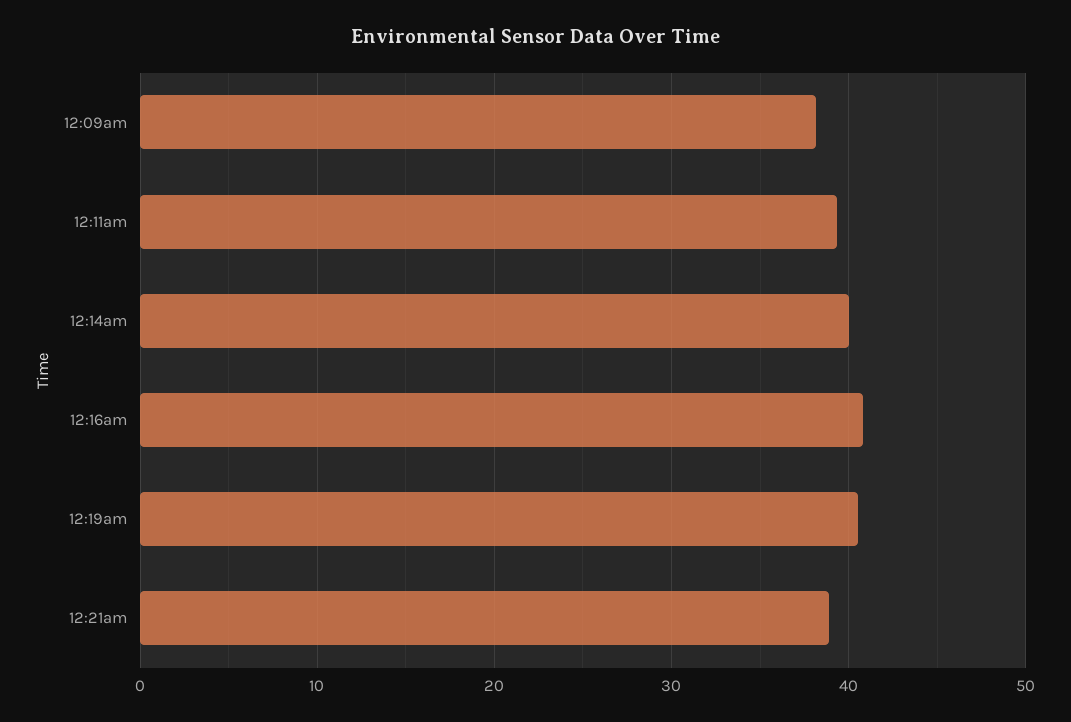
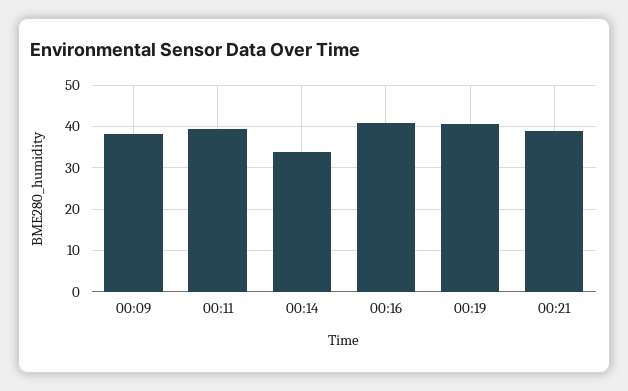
  {
    "12:09am": 38,
    "12:11am": 39,
-   "12:14am": 40,
+   "12:14am": 34,
    "12:16am": 41,
    "12:19am": 41,
    "12:21am": 39
  }

